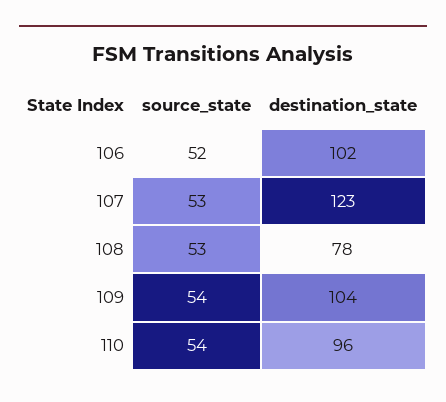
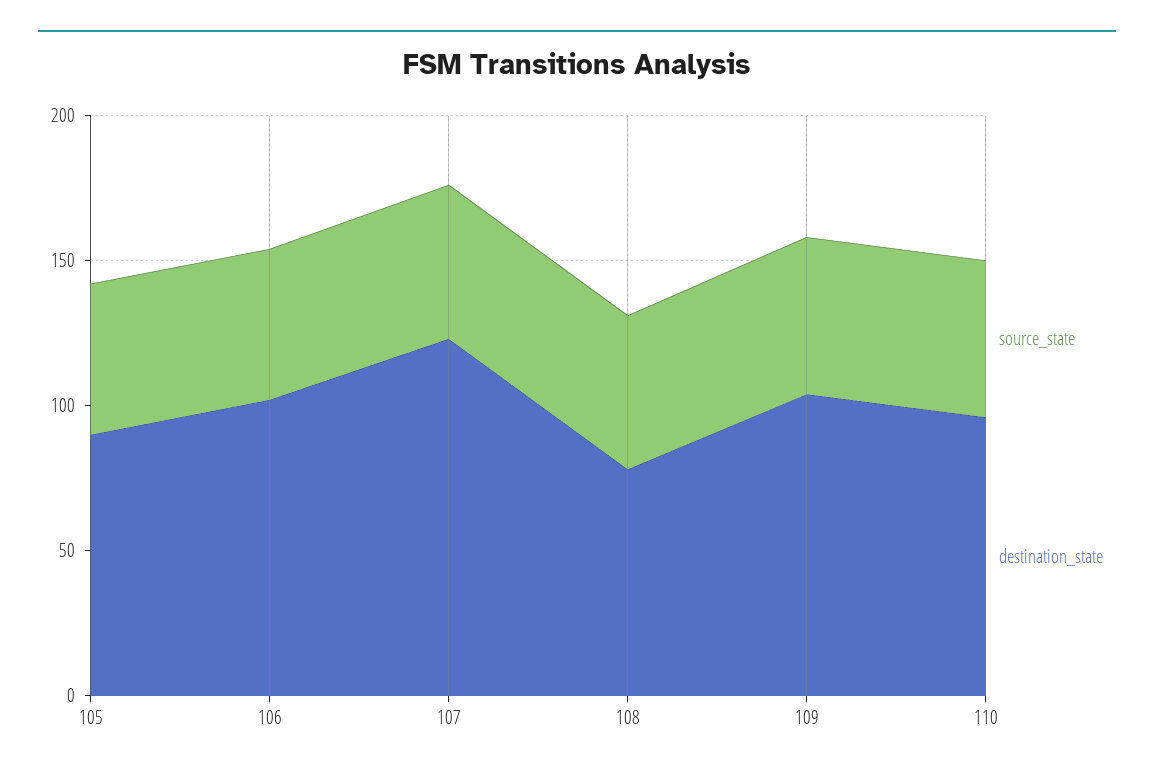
  {
    "source_state": {
      "106": 52,
      "107": 53,
      "108": 53,
      "109": 54,
-     "110": 54
+     "110": 54,
+     "105": 50
    },
    "destination_state": {
      "106": 102,
      "107": 123,
      "108": 78,
      "109": 104,
-     "110": 96
+     "110": 96,
+     "105": 90
    }
  }

